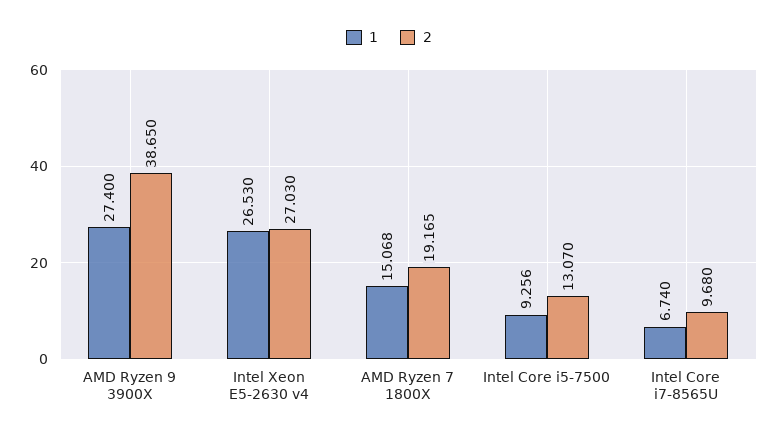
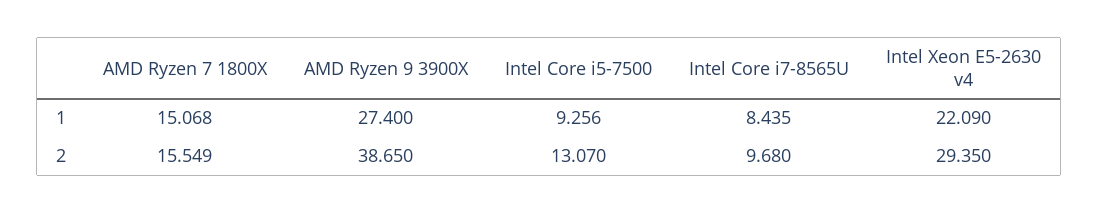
  {
    "1": {
      "AMD Ryzen 9 3900X": 27.4,
-     "Intel Xeon E5-2630 v4": 26.53,
+     "Intel Xeon E5-2630 v4": 22.09,
      "AMD Ryzen 7 1800X": 15.068,
      "Intel Core i5-7500": 9.256,
-     "Intel Core i7-8565U": 6.74
+     "Intel Core i7-8565U": 8.435
    },
    "2": {
      "AMD Ryzen 9 3900X": 38.65,
-     "Intel Xeon E5-2630 v4": 27.03,
+     "Intel Xeon E5-2630 v4": 29.35,
-     "AMD Ryzen 7 1800X": 19.165,
+     "AMD Ryzen 7 1800X": 15.549,
      "Intel Core i5-7500": 13.07,
      "Intel Core i7-8565U": 9.68
    }
  }

